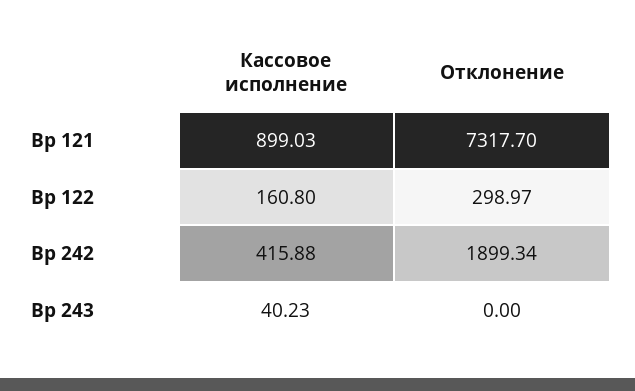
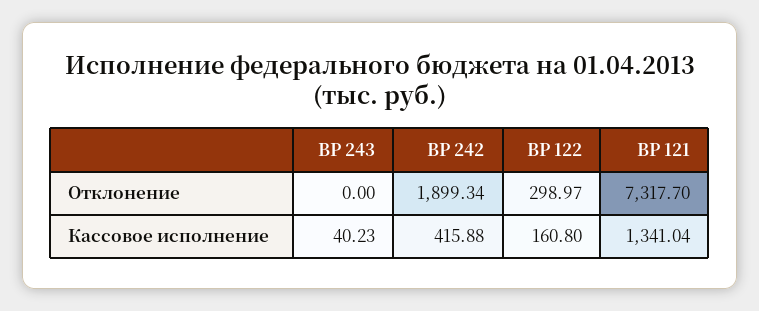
  {
    "Кассовое исполнение": {
-     "Вр 121": 899.03,
+     "Вр 121": 1341.04,
      "Вр 122": 160.8,
      "Вр 242": 415.88,
      "Вр 243": 40.23
    },
    "Отклонение": {
      "Вр 121": 7317.7,
      "Вр 122": 298.97,
      "Вр 242": 1899.34,
      "Вр 243": 0
    }
  }

